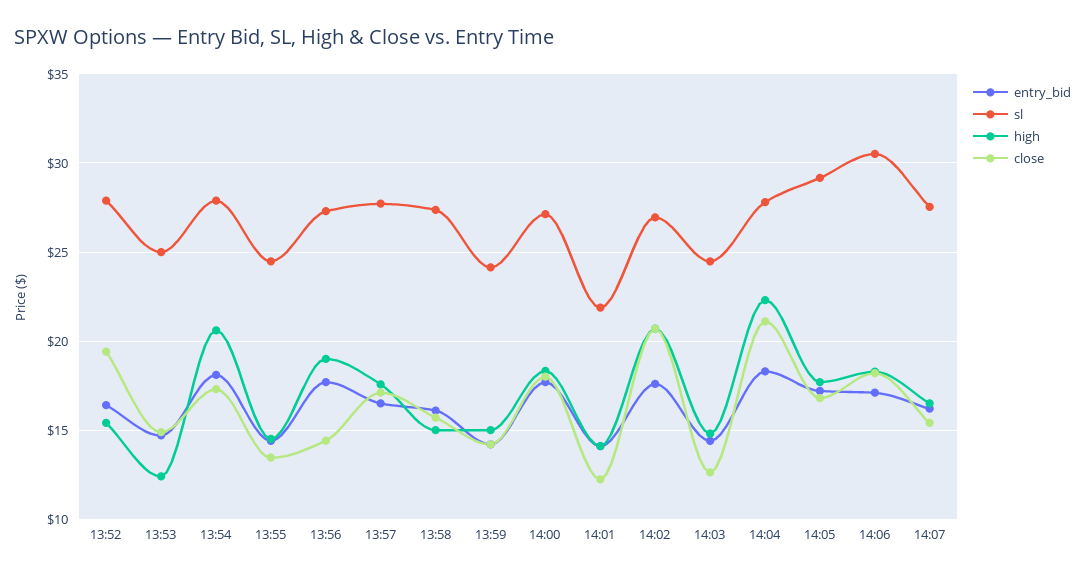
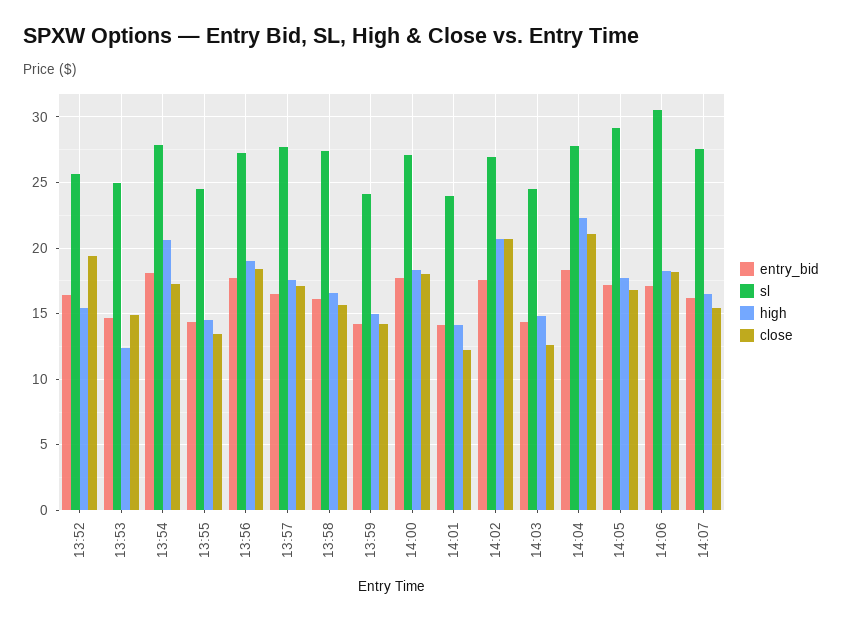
  {
    "entry_bid": {
      "13:52": 16.5,
      "13:53": 14.5,
      "13:54": 18,
      "13:55": 14.5,
      "13:56": 17.5,
      "13:57": 16.5,
      "13:58": 16,
      "13:59": 14,
      "14:00": 17.5,
      "14:01": 14,
      "14:02": 17.5,
      "14:03": 14.5,
      "14:04": 18.5,
      "14:05": 17,
      "14:06": 17,
      "14:07": 16
    },
    "sl": {
-     "13:52": 28,
+     "13:52": 25.5,
      "13:53": 25,
      "13:54": 28,
      "13:55": 24.5,
      "13:56": 27.5,
      "13:57": 27.5,
      "13:58": 27.5,
      "13:59": 24,
      "14:00": 27,
-     "14:01": 22,
+     "14:01": 24,
      "14:02": 27,
      "14:03": 24.5,
      "14:04": 28,
      "14:05": 29,
      "14:06": 30.5,
      "14:07": 27.5
    },
    "high": {
      "13:52": 15.5,
      "13:53": 12.5,
      "13:54": 20.5,
      "13:55": 14.5,
      "13:56": 19,
      "13:57": 17.5,
-     "13:58": 15,
+     "13:58": 16.5,
      "13:59": 15,
      "14:00": 18.5,
      "14:01": 14,
      "14:02": 20.5,
      "14:03": 15,
      "14:04": 22.5,
      "14:05": 17.5,
      "14:06": 18.5,
      "14:07": 16.5
    },
    "close": {
      "13:52": 19.5,
      "13:53": 15,
      "13:54": 17.5,
      "13:55": 13.5,
-     "13:56": 14.5,
+     "13:56": 18.5,
      "13:57": 17,
      "13:58": 15.5,
      "13:59": 14,
      "14:00": 18,
      "14:01": 12,
      "14:02": 20.5,
      "14:03": 12.5,
      "14:04": 21,
      "14:05": 17,
      "14:06": 18,
      "14:07": 15.5
    }
  }

